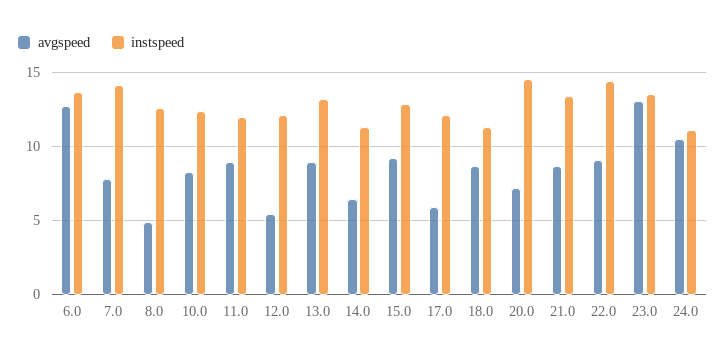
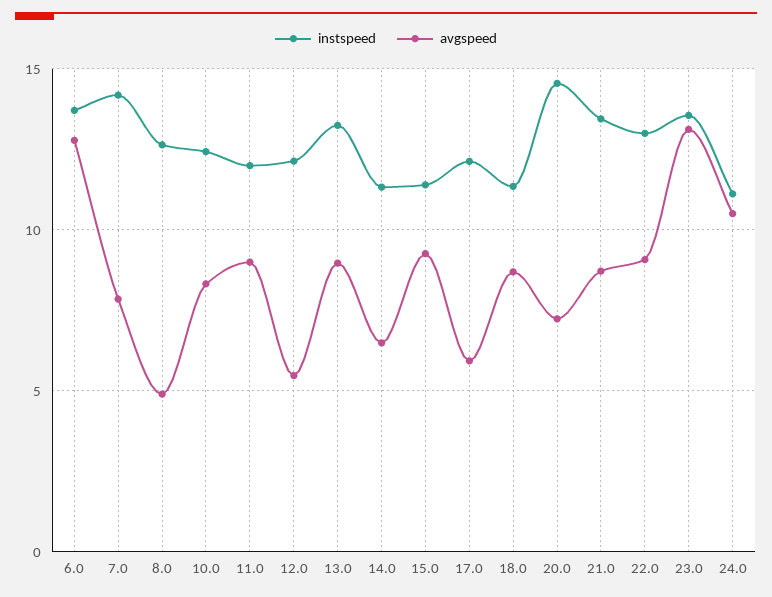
  {
    "avgspeed": {
      "6.0": 13,
      "7.0": 8,
      "8.0": 5,
      "10.0": 8.5,
      "11.0": 9,
      "12.0": 5.5,
      "13.0": 9,
      "14.0": 6.5,
      "15.0": 9.5,
      "17.0": 6,
      "18.0": 8.5,
      "20.0": 7,
      "21.0": 8.5,
      "22.0": 9,
      "23.0": 13,
      "24.0": 10.5
    },
    "instspeed": {
      "6.0": 13.5,
      "7.0": 14,
      "8.0": 12.5,
      "10.0": 12.5,
      "11.0": 12,
      "12.0": 12,
      "13.0": 13.5,
      "14.0": 11.5,
-     "15.0": 13,
+     "15.0": 11.5,
      "17.0": 12,
      "18.0": 11.5,
      "20.0": 14.5,
      "21.0": 13.5,
-     "22.0": 14.5,
+     "22.0": 13,
      "23.0": 13.5,
      "24.0": 11
    }
  }

